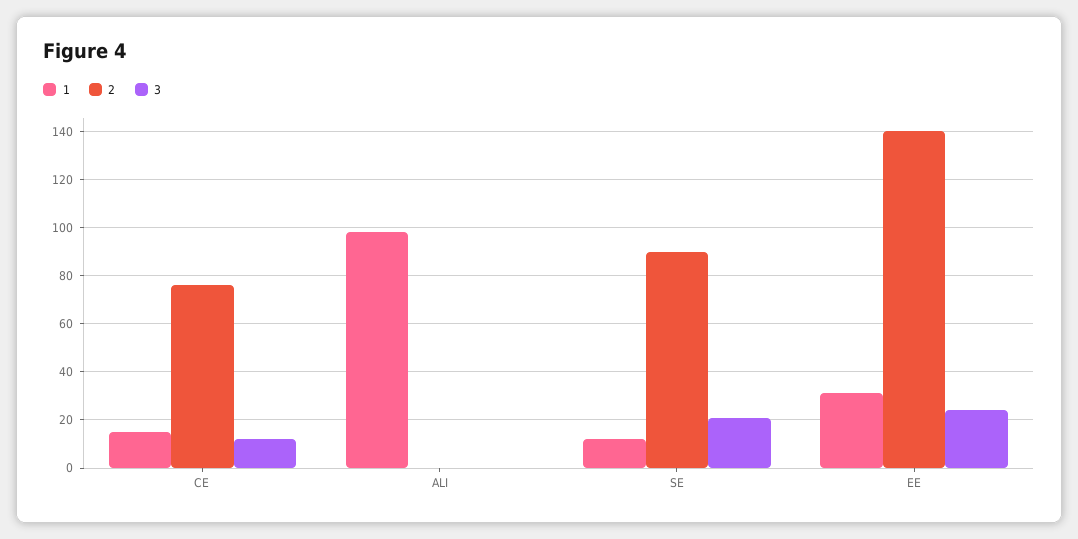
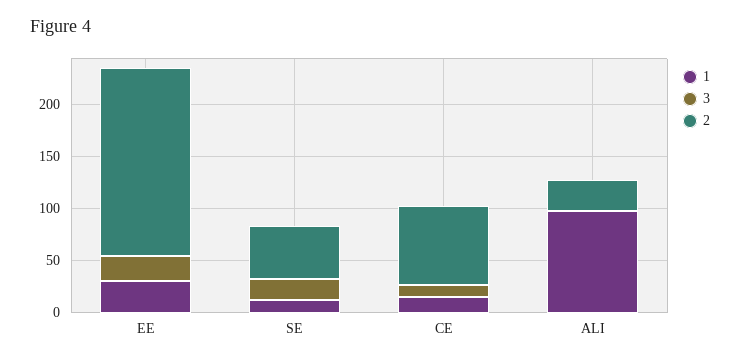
  {
    "1": {
      "CE": 15,
      "ALI": 100,
      "SE": 10,
      "EE": 30
    },
    "2": {
      "CE": 75,
-     "ALI": 0,
+     "ALI": 30,
-     "SE": 90,
+     "SE": 50,
-     "EE": 140
+     "EE": 180
    },
    "3": {
      "CE": 10,
      "ALI": 0,
      "SE": 20,
      "EE": 25
    }
  }

